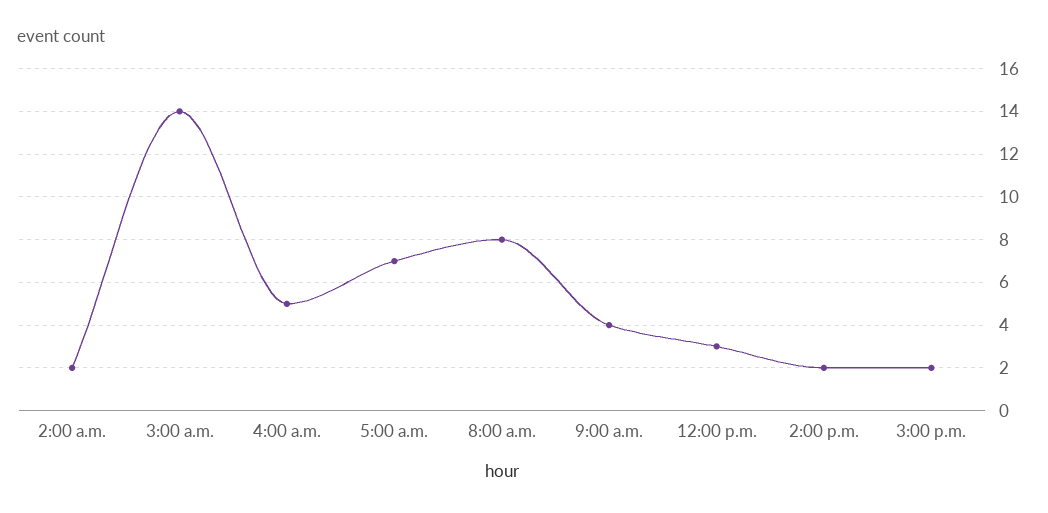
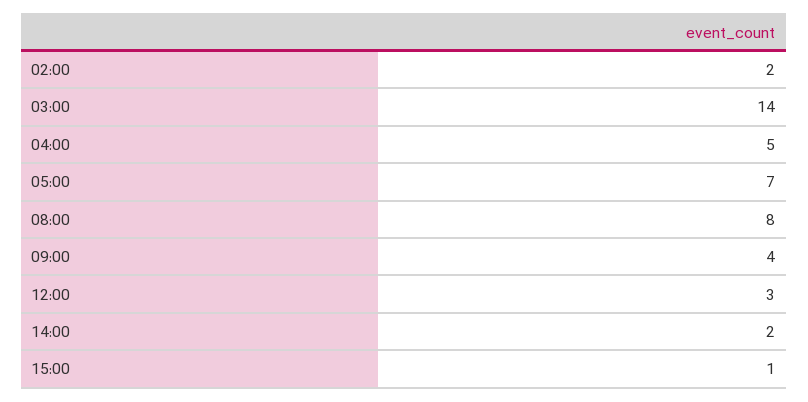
  {
    "2:00 a.m.": 2,
    "3:00 a.m.": 14,
    "4:00 a.m.": 5,
    "5:00 a.m.": 7,
    "8:00 a.m.": 8,
    "9:00 a.m.": 4,
    "12:00 p.m.": 3,
    "2:00 p.m.": 2,
-   "3:00 p.m.": 2
+   "3:00 p.m.": 1
  }

